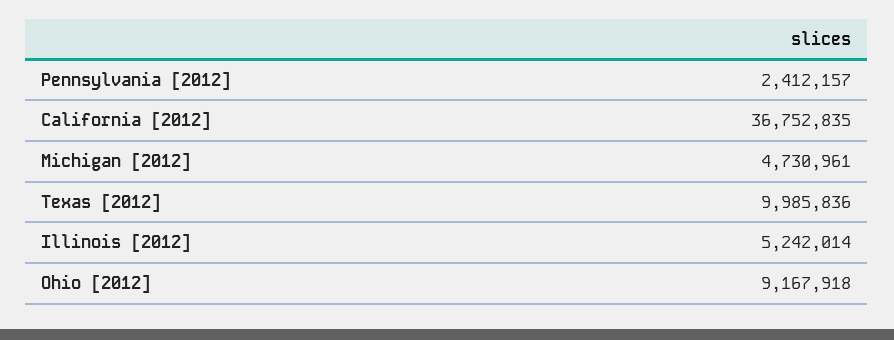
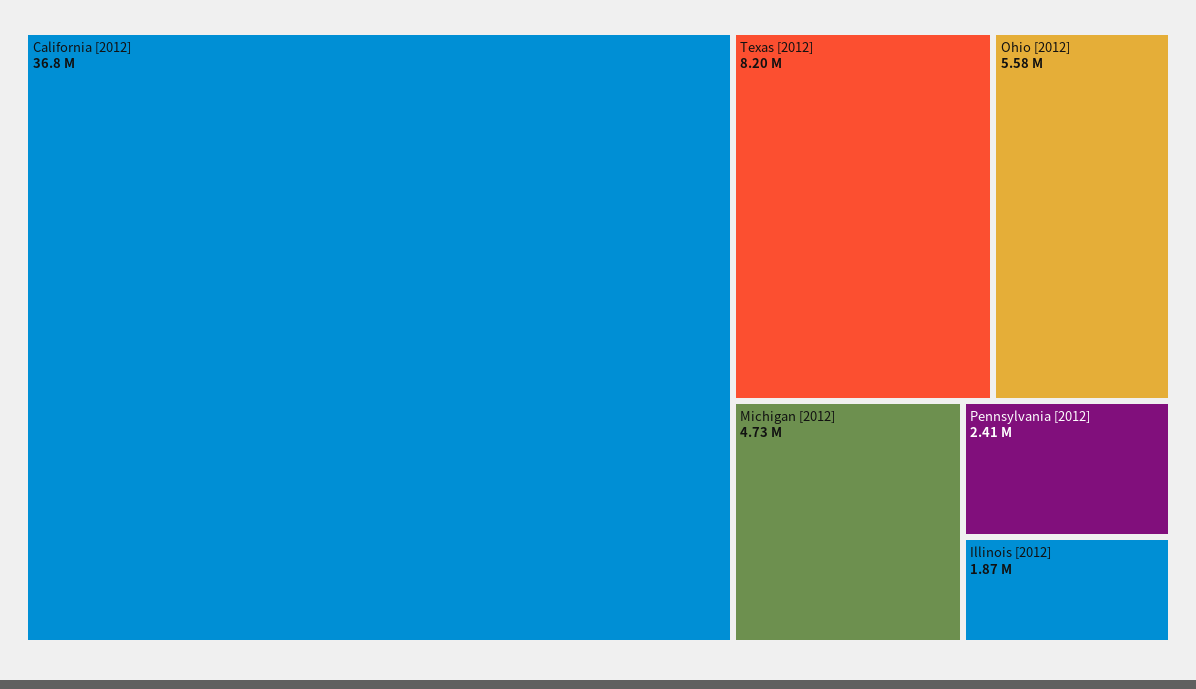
  {
    "Pennsylvania [2012]": 2412157,
    "California [2012]": 36752835,
    "Michigan [2012]": 4730961,
-   "Texas [2012]": 9985836,
+   "Texas [2012]": 8200000,
-   "Illinois [2012]": 5242014,
+   "Illinois [2012]": 1870000,
-   "Ohio [2012]": 9167918
+   "Ohio [2012]": 5580000
  }

